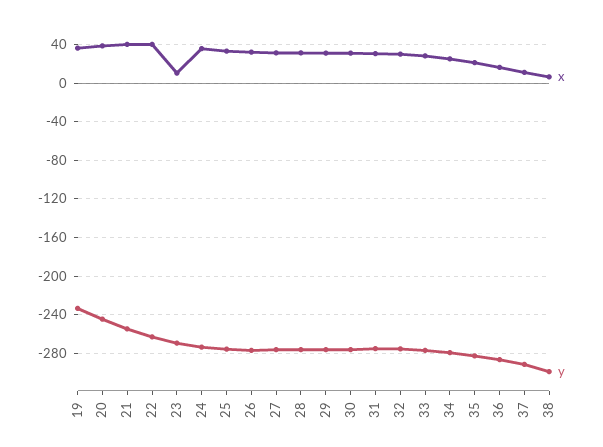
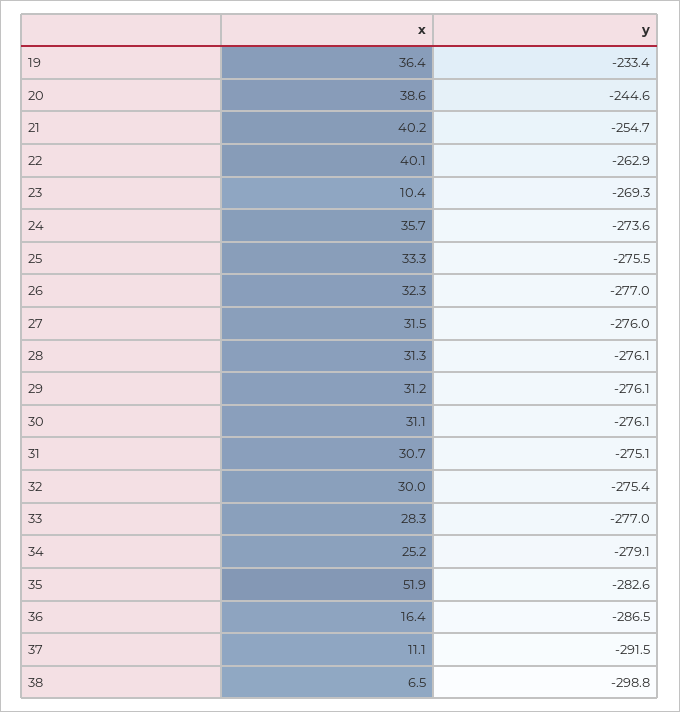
  {
    "x": {
      "19": 36.4,
      "20": 38.6,
      "21": 40.2,
      "22": 40.1,
      "23": 10.4,
      "24": 35.7,
      "25": 33.3,
      "26": 32.3,
      "27": 31.5,
      "28": 31.3,
      "29": 31.2,
      "30": 31.1,
      "31": 30.7,
      "32": 30,
      "33": 28.3,
      "34": 25.2,
-     "35": 20,
+     "35": 51.9,
      "36": 16.4,
      "37": 11.1,
      "38": 6.5
    },
    "y": {
      "19": -233.4,
      "20": -244.6,
      "21": -254.7,
      "22": -262.9,
      "23": -269.3,
      "24": -273.6,
      "25": -275.5,
      "26": -277,
      "27": -276,
      "28": -276.1,
      "29": -276.1,
      "30": -276.1,
      "31": -275.1,
      "32": -275.4,
      "33": -277,
      "34": -279.1,
      "35": -282.6,
      "36": -286.5,
      "37": -291.5,
      "38": -298.8
    }
  }

